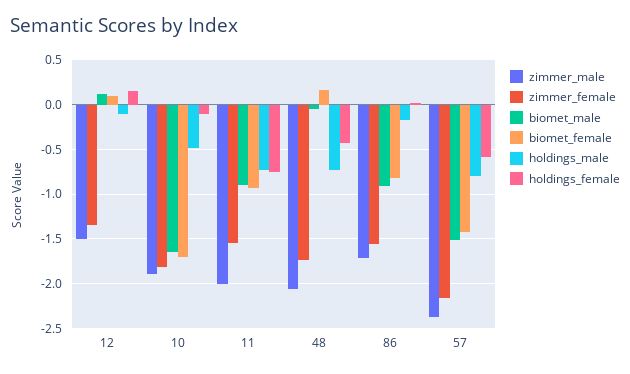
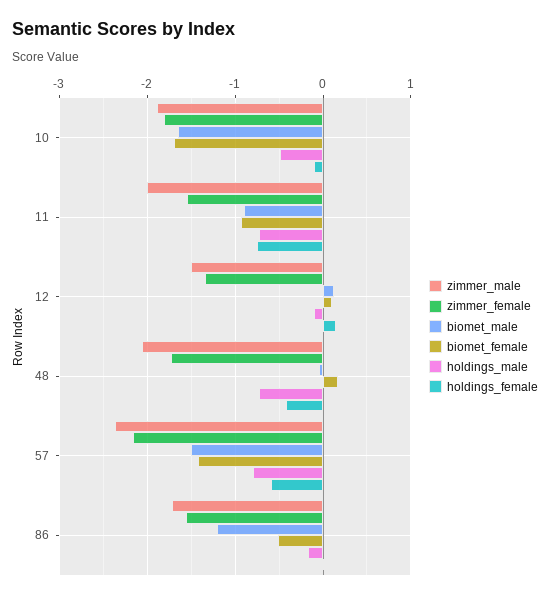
  {
    "zimmer_male": {
      "12": -1.5,
      "10": -1.9,
      "11": -2,
      "48": -2.1,
      "86": -1.7,
      "57": -2.4
    },
    "zimmer_female": {
      "12": -1.3,
      "10": -1.8,
      "11": -1.5,
      "48": -1.7,
      "86": -1.6,
      "57": -2.2
    },
    "biomet_male": {
      "12": 0.1,
      "10": -1.6,
      "11": -0.9,
      "48": -0.1,
-     "86": -0.9,
+     "86": -1.2,
      "57": -1.5
    },
    "biomet_female": {
      "12": 0.1,
      "10": -1.7,
      "11": -0.9,
      "48": 0.2,
-     "86": -0.8,
+     "86": -0.5,
      "57": -1.4
    },
    "holdings_male": {
      "12": -0.1,
      "10": -0.5,
      "11": -0.7,
      "48": -0.7,
      "86": -0.2,
      "57": -0.8
    },
    "holdings_female": {
      "12": 0.2,
      "10": -0.1,
      "11": -0.8,
      "48": -0.4,
      "86": 0,
      "57": -0.6
    }
  }

